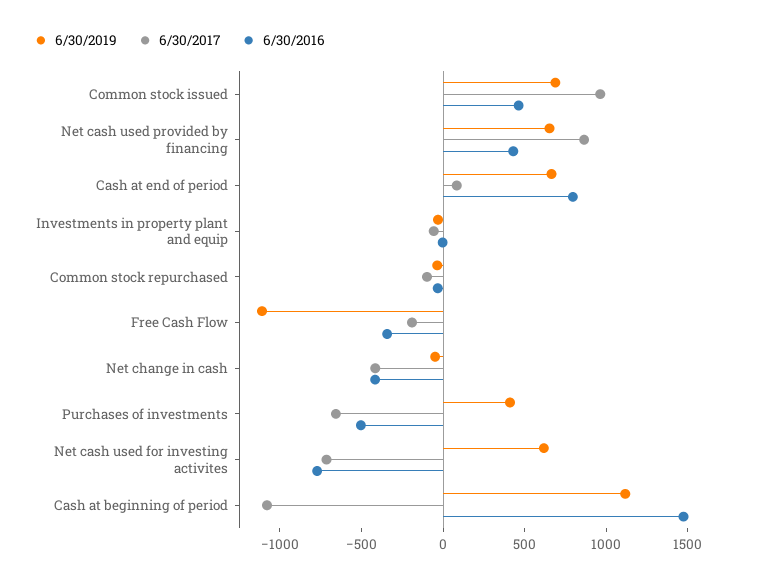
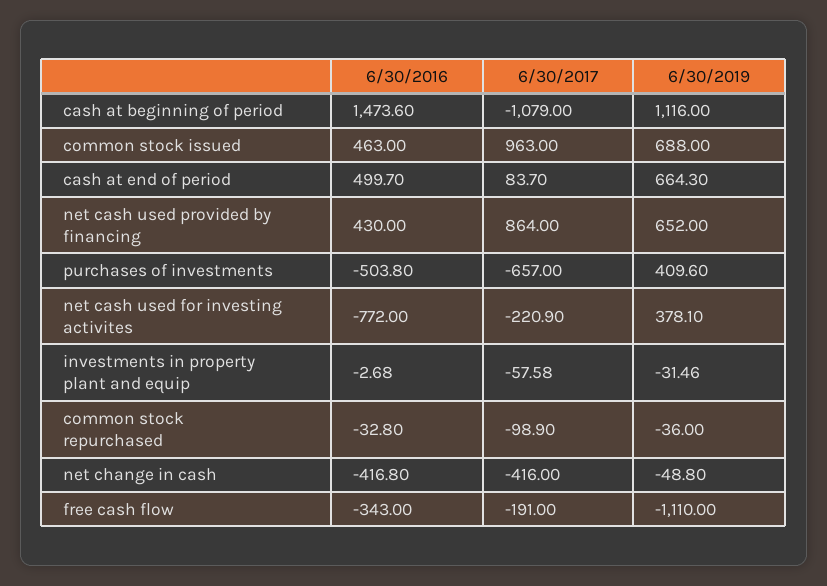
  {
    "6/30/2019": {
      "Common stock issued": 688,
      "Net cash used provided by financing": 652,
      "Cash at end of period": 664.3,
      "Investments in property plant and equip": -31.46,
      "Common stock repurchased": -36,
      "Free Cash Flow": -1110,
      "Net change in cash": -48.8,
      "Purchases of investments": 409.6,
-     "Net cash used for investing activites": 600,
+     "Net cash used for investing activites": 378.1,
      "Cash at beginning of period": 1116
    },
    "6/30/2017": {
      "Common stock issued": 963,
      "Net cash used provided by financing": 864,
      "Cash at end of period": 83.7,
      "Investments in property plant and equip": -57.58,
      "Common stock repurchased": -98.9,
      "Free Cash Flow": -191,
      "Net change in cash": -416,
      "Purchases of investments": -657,
-     "Net cash used for investing activites": -700,
+     "Net cash used for investing activites": -220.9,
      "Cash at beginning of period": -1079
    },
    "6/30/2016": {
      "Common stock issued": 463,
      "Net cash used provided by financing": 430,
-     "Cash at end of period": 800,
+     "Cash at end of period": 499.7,
      "Investments in property plant and equip": -2.68,
      "Common stock repurchased": -32.8,
      "Free Cash Flow": -343,
      "Net change in cash": -416.8,
      "Purchases of investments": -503.8,
      "Net cash used for investing activites": -772,
      "Cash at beginning of period": 1473.6
    }
  }

